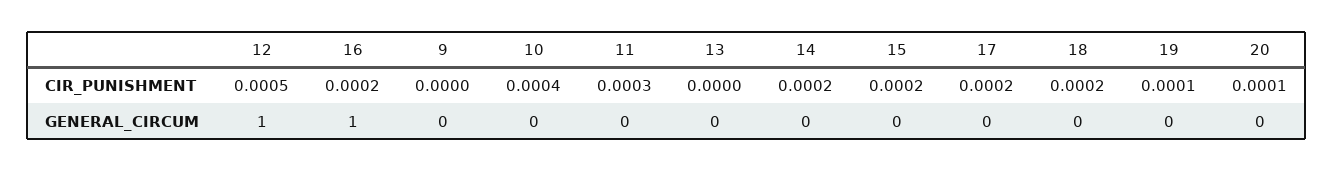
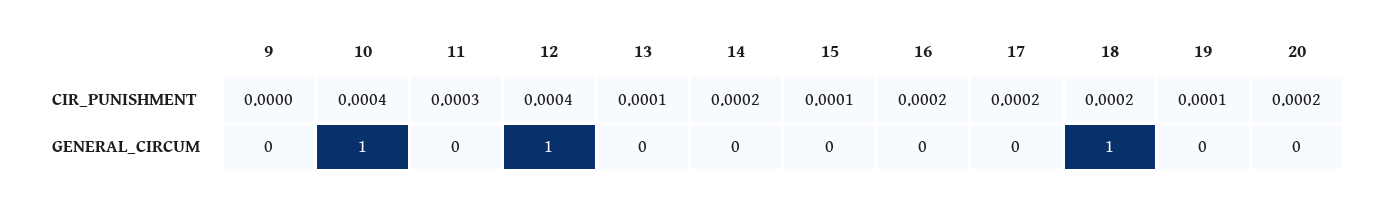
  {
    "12": {
-     "CIR_PUNISHMENT": 0.0005,
+     "CIR_PUNISHMENT": 0.0004,
      "GENERAL_CIRCUM": 1
    },
    "16": {
      "CIR_PUNISHMENT": 0.0002,
-     "GENERAL_CIRCUM": 1
+     "GENERAL_CIRCUM": 0
    },
    "9": {
      "CIR_PUNISHMENT": 0,
      "GENERAL_CIRCUM": 0
    },
    "10": {
      "CIR_PUNISHMENT": 0.0004,
-     "GENERAL_CIRCUM": 0
+     "GENERAL_CIRCUM": 1
    },
    "11": {
      "CIR_PUNISHMENT": 0.0003,
      "GENERAL_CIRCUM": 0
    },
    "13": {
-     "CIR_PUNISHMENT": 0,
+     "CIR_PUNISHMENT": 0.0001,
      "GENERAL_CIRCUM": 0
    },
    "14": {
      "CIR_PUNISHMENT": 0.0002,
      "GENERAL_CIRCUM": 0
    },
    "15": {
-     "CIR_PUNISHMENT": 0.0002,
+     "CIR_PUNISHMENT": 0.0001,
      "GENERAL_CIRCUM": 0
    },
    "17": {
      "CIR_PUNISHMENT": 0.0002,
      "GENERAL_CIRCUM": 0
    },
    "18": {
      "CIR_PUNISHMENT": 0.0002,
-     "GENERAL_CIRCUM": 0
+     "GENERAL_CIRCUM": 1
    },
    "19": {
      "CIR_PUNISHMENT": 0.0001,
      "GENERAL_CIRCUM": 0
    },
    "20": {
-     "CIR_PUNISHMENT": 0.0001,
+     "CIR_PUNISHMENT": 0.0002,
      "GENERAL_CIRCUM": 0
    }
  }

